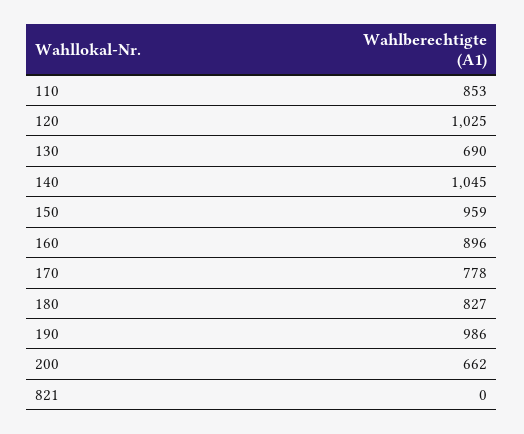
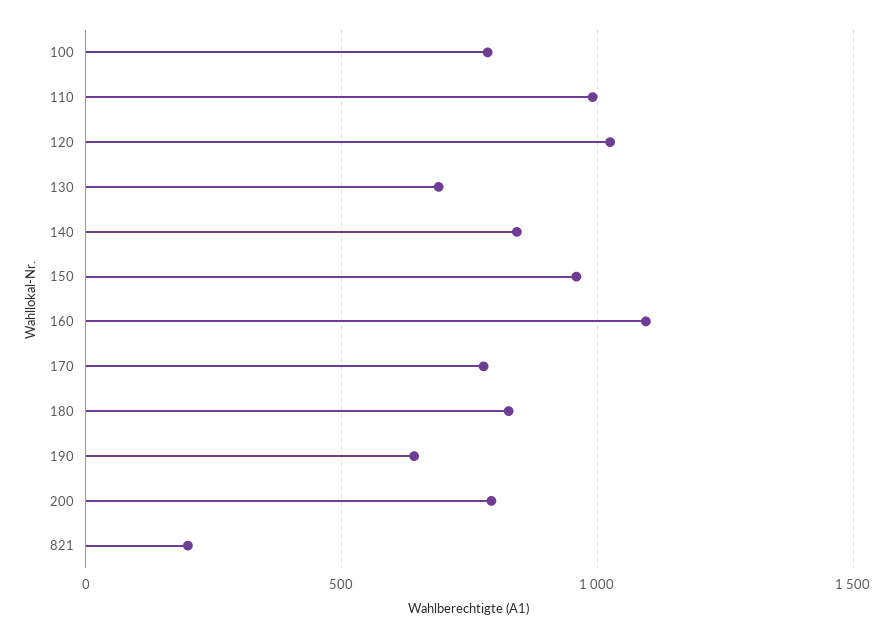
  {
-   "110": 853,
+   "110": 1000,
    "120": 1025,
    "130": 690,
-   "140": 1045,
+   "140": 850,
    "150": 959,
-   "160": 896,
+   "160": 1100,
    "170": 778,
    "180": 827,
-   "190": 986,
+   "190": 650,
-   "200": 662,
+   "200": 800,
-   "821": 0
+   "821": 200,
+   "100": 800
  }

